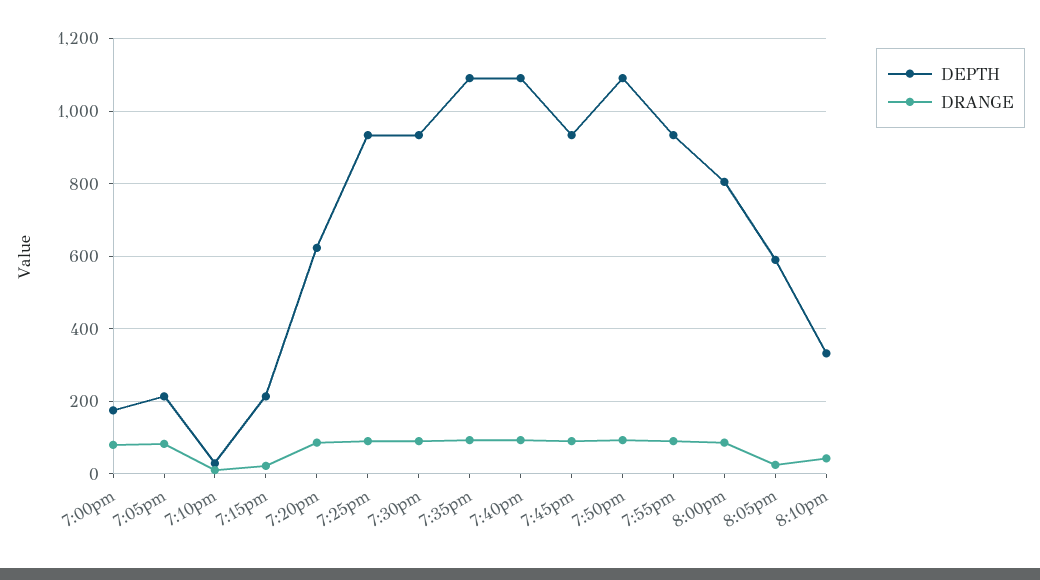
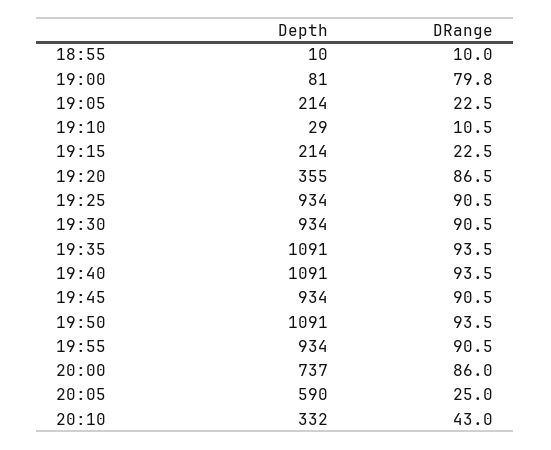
  {
    "DEPTH": {
-     "7:00pm": 180,
+     "7:00pm": 81,
      "7:05pm": 214,
      "7:10pm": 29,
      "7:15pm": 214,
-     "7:20pm": 620,
+     "7:20pm": 355,
      "7:25pm": 934,
      "7:30pm": 934,
      "7:35pm": 1091,
      "7:40pm": 1091,
      "7:45pm": 934,
      "7:50pm": 1091,
      "7:55pm": 934,
-     "8:00pm": 800,
+     "8:00pm": 737,
      "8:05pm": 590,
-     "8:10pm": 332
+     "8:10pm": 332,
+     "18:55": 10
    },
    "DRANGE": {
      "7:00pm": 79.8,
-     "7:05pm": 80,
+     "7:05pm": 22.5,
      "7:10pm": 10.5,
      "7:15pm": 22.5,
      "7:20pm": 86.5,
      "7:25pm": 90.5,
      "7:30pm": 90.5,
      "7:35pm": 93.5,
      "7:40pm": 93.5,
      "7:45pm": 90.5,
      "7:50pm": 93.5,
      "7:55pm": 90.5,
      "8:00pm": 86,
      "8:05pm": 25,
-     "8:10pm": 43
+     "8:10pm": 43,
+     "18:55": 10
    }
  }

